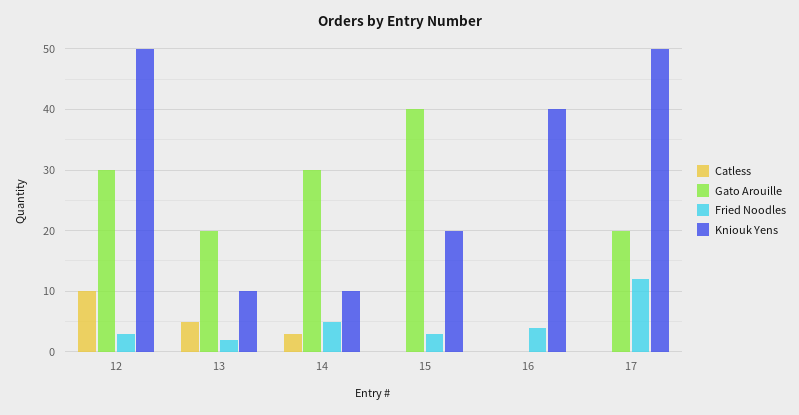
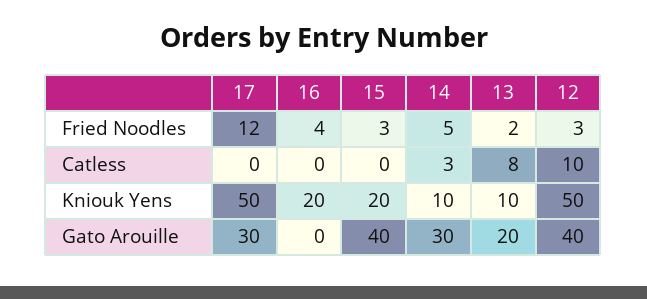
  {
    "Catless": {
      "12": 10,
-     "13": 5,
+     "13": 8,
      "14": 3,
      "15": 0,
      "16": 0,
      "17": 0
    },
    "Gato Arouille": {
-     "12": 30,
+     "12": 40,
      "13": 20,
      "14": 30,
      "15": 40,
      "16": 0,
-     "17": 20
+     "17": 30
    },
    "Fried Noodles": {
      "12": 3,
      "13": 2,
      "14": 5,
      "15": 3,
      "16": 4,
      "17": 12
    },
    "Kniouk Yens": {
      "12": 50,
      "13": 10,
      "14": 10,
      "15": 20,
-     "16": 40,
+     "16": 20,
      "17": 50
    }
  }

